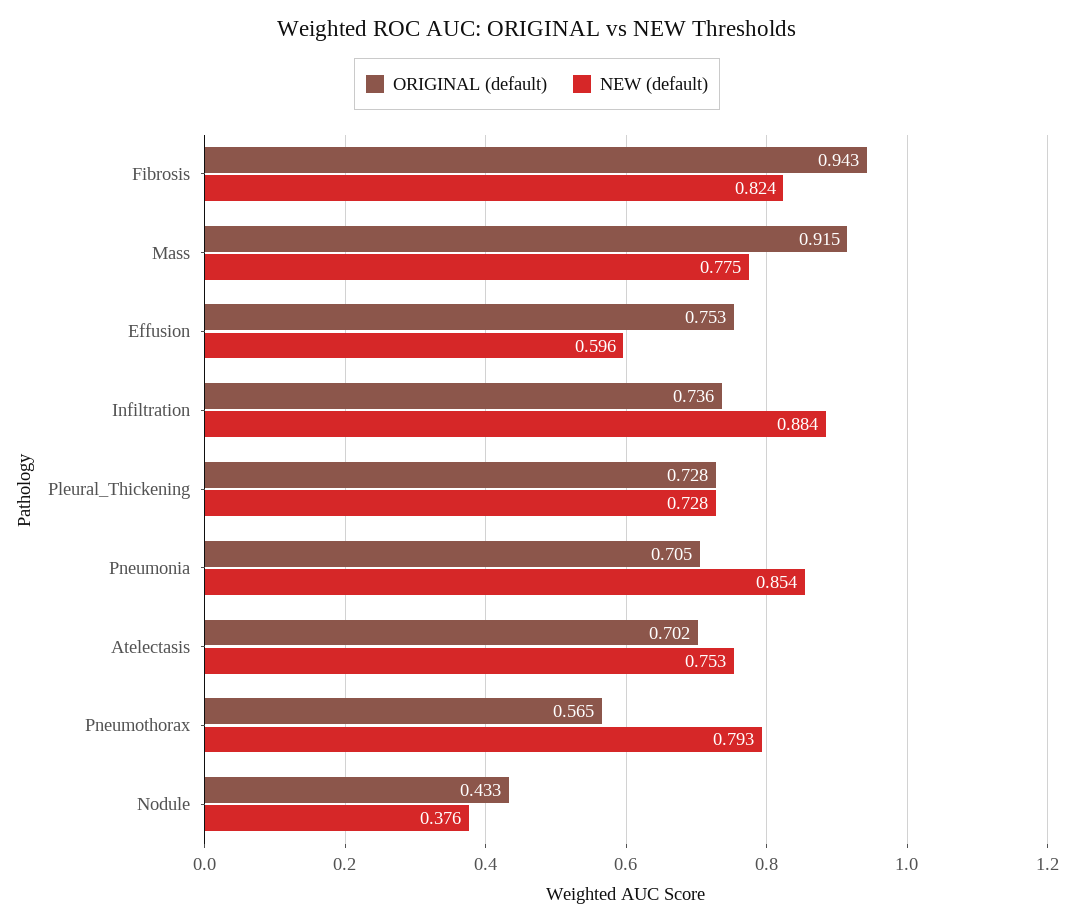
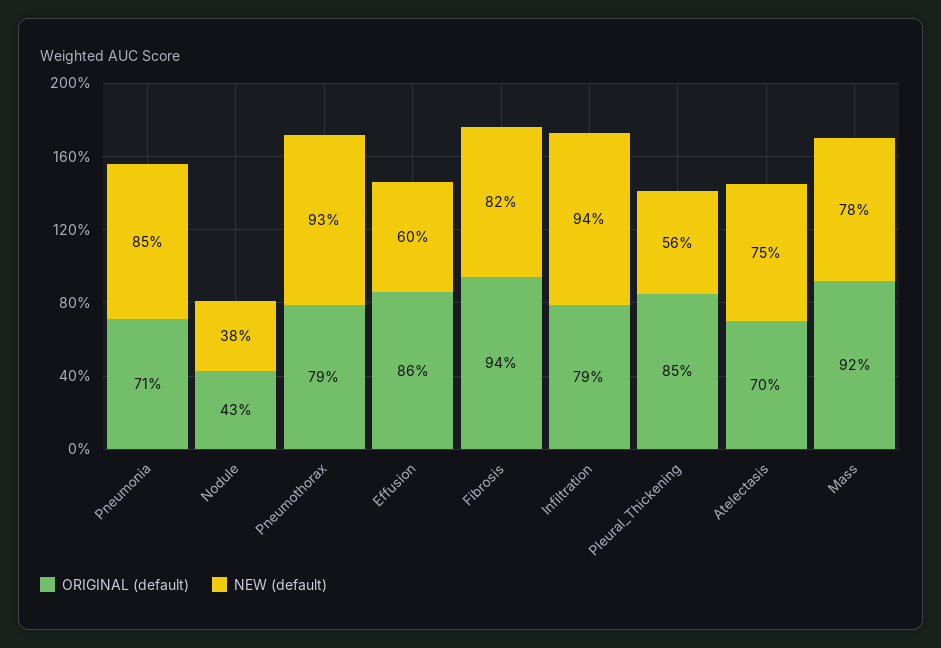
  {
    "ORIGINAL (default)": {
      "Fibrosis": 0.943,
      "Mass": 0.915,
-     "Effusion": 0.753,
+     "Effusion": 0.86,
-     "Infiltration": 0.736,
+     "Infiltration": 0.79,
-     "Pleural_Thickening": 0.728,
+     "Pleural_Thickening": 0.85,
      "Pneumonia": 0.705,
      "Atelectasis": 0.702,
-     "Pneumothorax": 0.565,
+     "Pneumothorax": 0.79,
      "Nodule": 0.433
    },
    "NEW (default)": {
      "Fibrosis": 0.824,
      "Mass": 0.775,
      "Effusion": 0.596,
-     "Infiltration": 0.884,
+     "Infiltration": 0.94,
-     "Pleural_Thickening": 0.728,
+     "Pleural_Thickening": 0.56,
      "Pneumonia": 0.854,
      "Atelectasis": 0.753,
-     "Pneumothorax": 0.793,
+     "Pneumothorax": 0.93,
      "Nodule": 0.376
    }
  }

